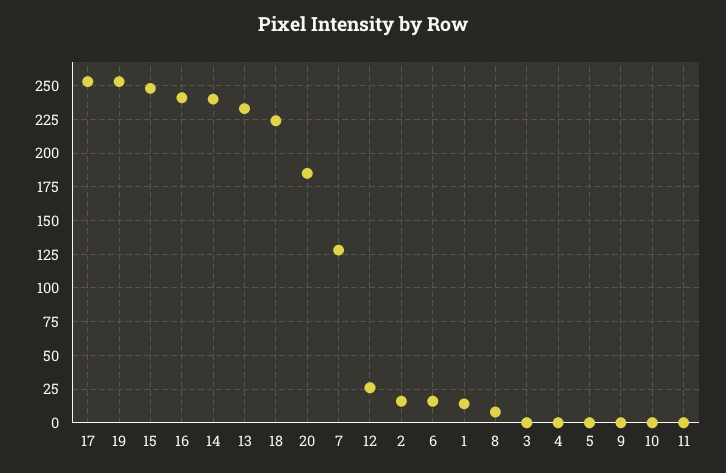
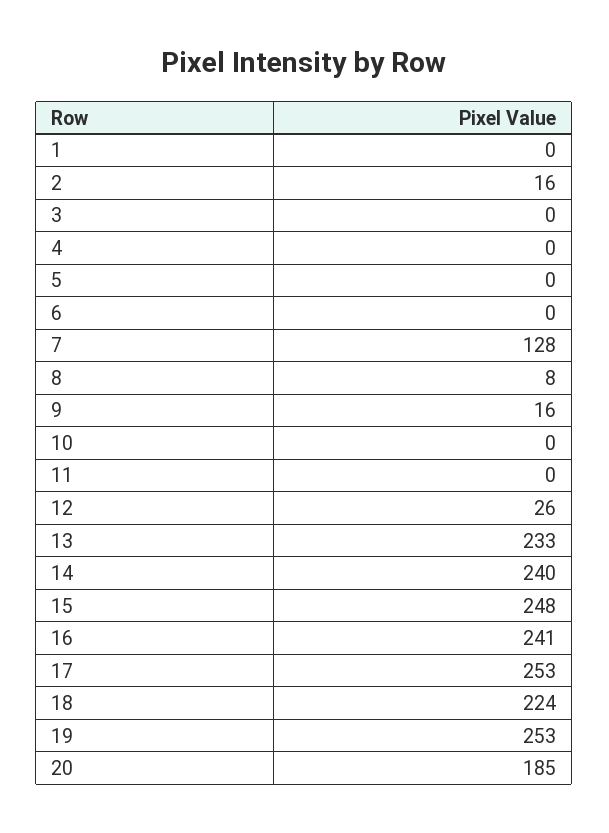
  {
    "17": 253,
    "19": 253,
    "15": 248,
    "16": 241,
    "14": 240,
    "13": 233,
    "18": 224,
    "20": 185,
    "7": 128,
    "12": 26,
    "2": 16,
-   "6": 15,
+   "6": 0,
-   "1": 15,
+   "1": 0,
    "8": 8,
    "3": 0,
    "4": 0,
    "5": 0,
-   "9": 0,
+   "9": 16,
    "10": 0,
    "11": 0
  }

